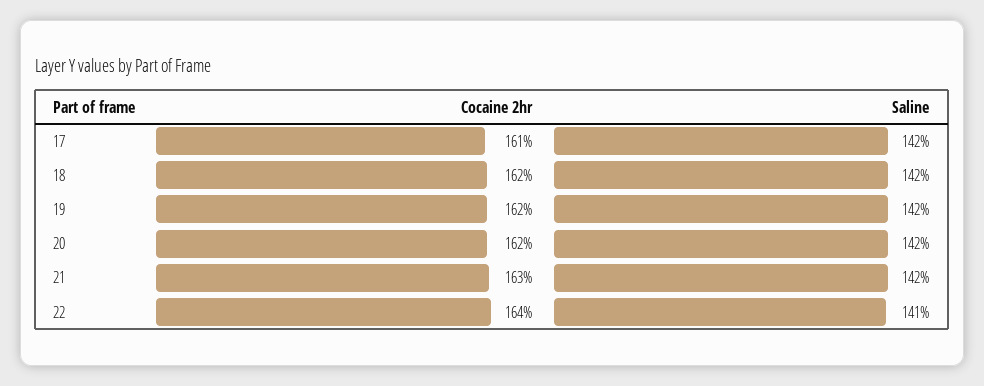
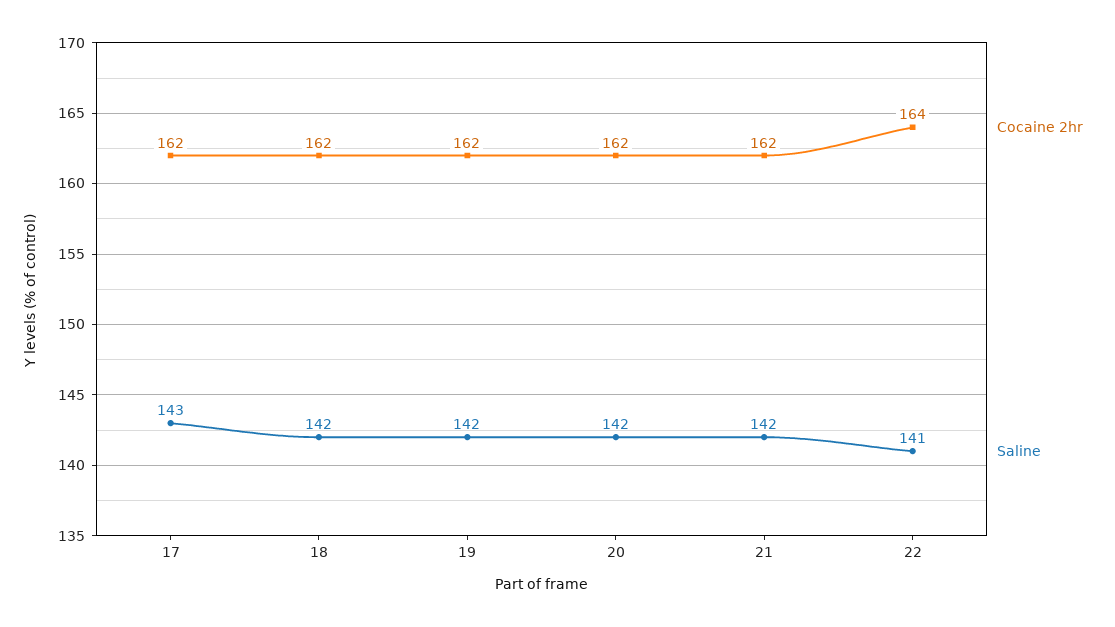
  {
    "Cocaine 2hr": {
-     "17": 161,
+     "17": 162,
      "18": 162,
      "19": 162,
      "20": 162,
-     "21": 163,
+     "21": 162,
      "22": 164
    },
    "Saline": {
-     "17": 142,
+     "17": 143,
      "18": 142,
      "19": 142,
      "20": 142,
      "21": 142,
      "22": 141
    }
  }

